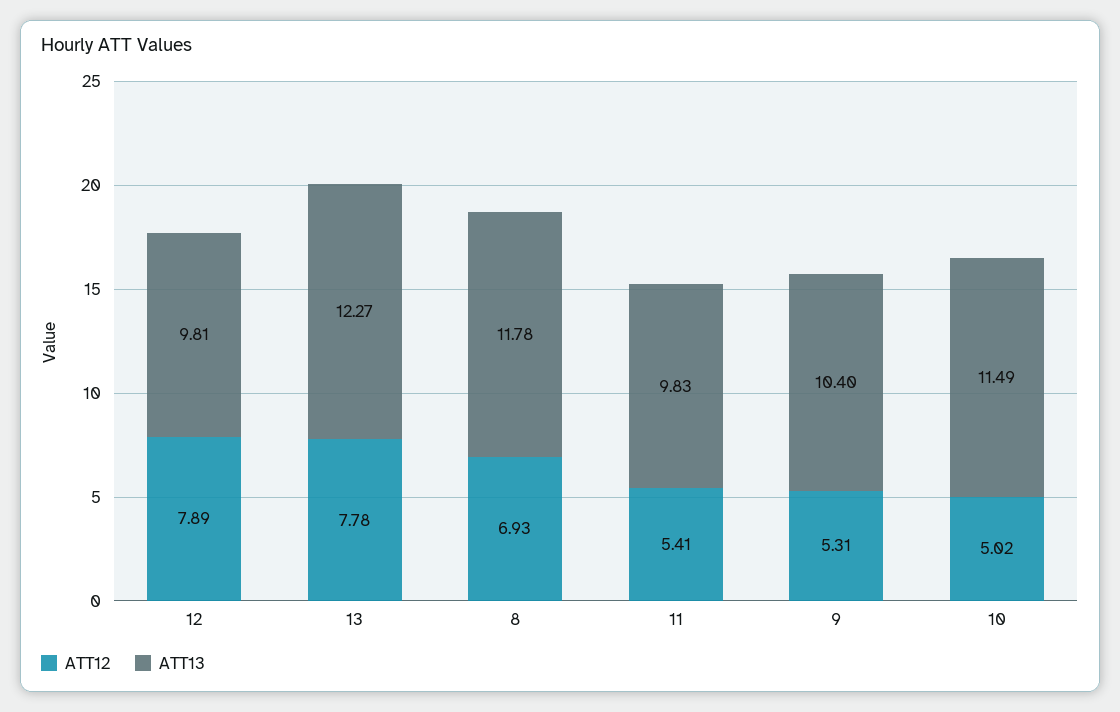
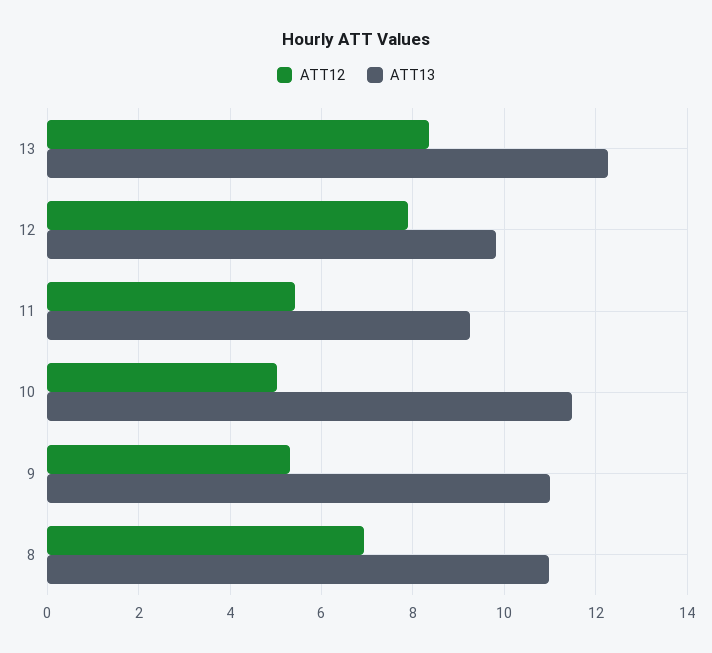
  {
    "ATT12": {
      "12": 7.89,
-     "13": 7.78,
+     "13": 8.4,
      "8": 6.93,
      "11": 5.41,
      "9": 5.31,
      "10": 5.02
    },
    "ATT13": {
      "12": 9.81,
      "13": 12.27,
-     "8": 11.78,
+     "8": 11,
-     "11": 9.83,
+     "11": 9.2,
-     "9": 10.4,
+     "9": 11,
      "10": 11.49
    }
  }

